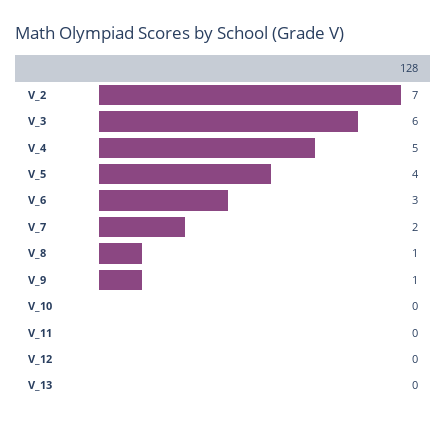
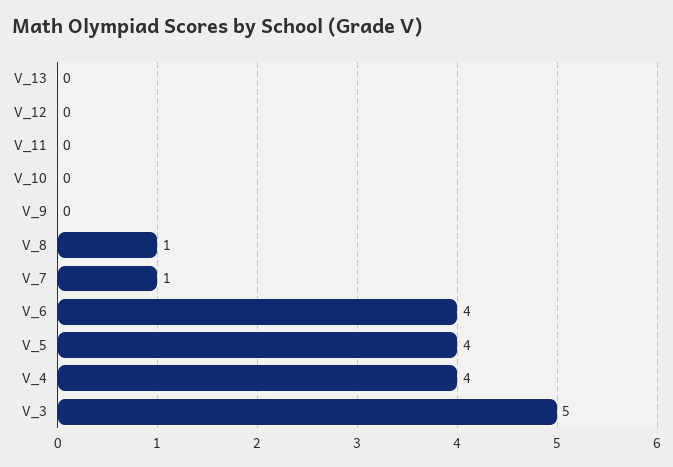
  {
-   "V_2": 7,
-   "V_3": 6,
+   "V_3": 5,
-   "V_4": 5,
+   "V_4": 4,
    "V_5": 4,
-   "V_6": 3,
+   "V_6": 4,
-   "V_7": 2,
+   "V_7": 1,
    "V_8": 1,
-   "V_9": 1,
+   "V_9": 0,
    "V_10": 0,
    "V_11": 0,
    "V_12": 0,
    "V_13": 0
  }

